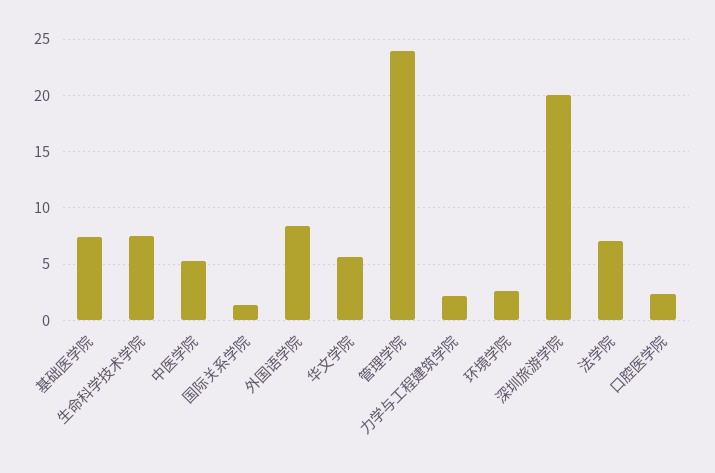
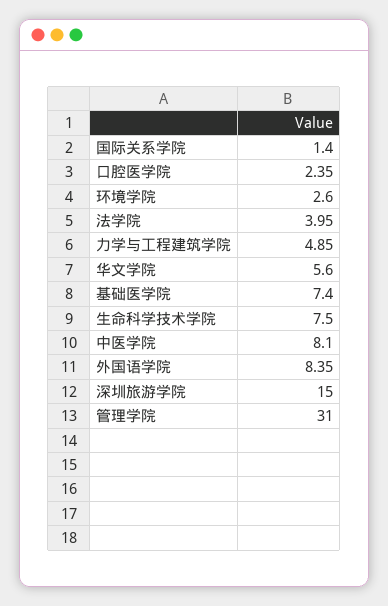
  {
    "基础医学院": 7.4,
    "生命科学技术学院": 7.5,
-   "中医学院": 5,
+   "中医学院": 8.1,
    "国际关系学院": 1.4,
    "外国语学院": 8.35,
    "华文学院": 5.6,
-   "管理学院": 24,
+   "管理学院": 31,
-   "力学与工程建筑学院": 2,
+   "力学与工程建筑学院": 4.85,
    "环境学院": 2.6,
-   "深圳旅游学院": 20,
+   "深圳旅游学院": 15,
-   "法学院": 7,
+   "法学院": 3.95,
    "口腔医学院": 2.35
  }

